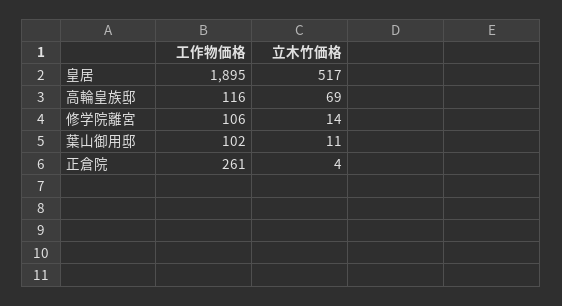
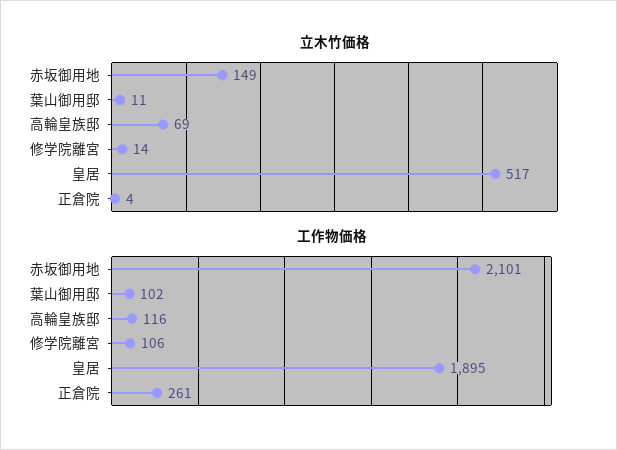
  {
    "工作物価格": {
      "皇居": 1895,
      "高輪皇族邸": 116,
      "修学院離宮": 106,
      "葉山御用邸": 102,
-     "正倉院": 261
+     "正倉院": 261,
+     "赤坂御用地": 2101
    },
    "立木竹価格": {
      "皇居": 517,
      "高輪皇族邸": 69,
      "修学院離宮": 14,
      "葉山御用邸": 11,
-     "正倉院": 4
+     "正倉院": 4,
+     "赤坂御用地": 149
    }
  }

